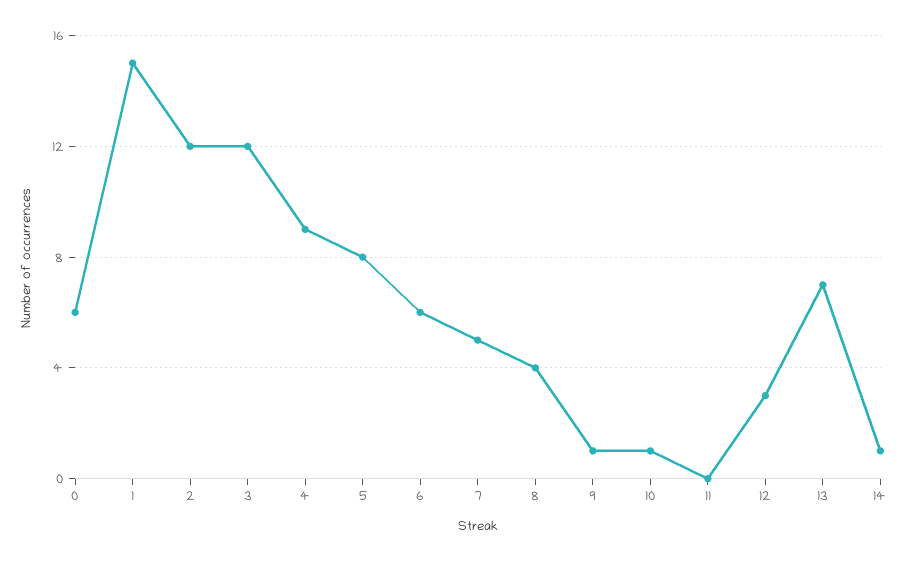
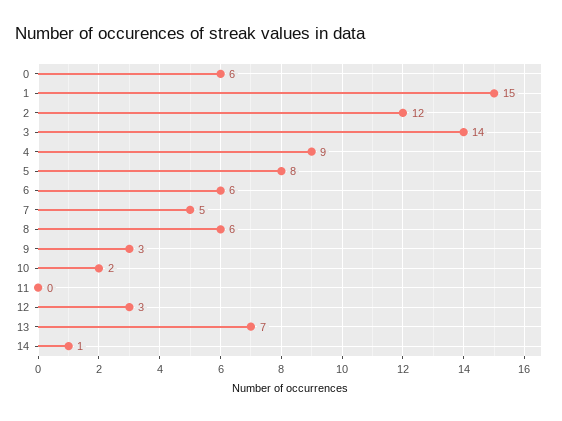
  {
    "0": 6,
    "1": 15,
    "2": 12,
-   "3": 12,
+   "3": 14,
    "4": 9,
    "5": 8,
    "6": 6,
    "7": 5,
-   "8": 4,
+   "8": 6,
-   "9": 1,
+   "9": 3,
-   "10": 1,
+   "10": 2,
    "11": 0,
    "12": 3,
    "13": 7,
    "14": 1
  }

